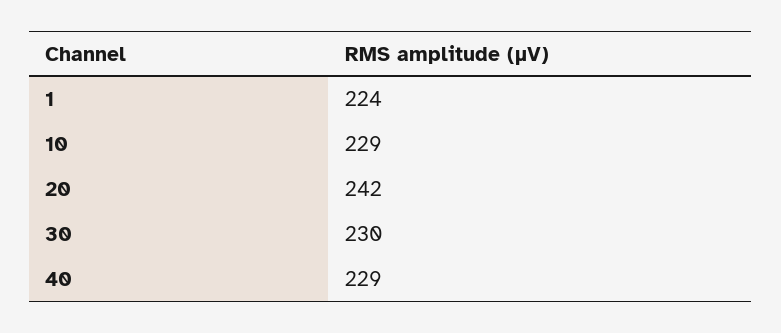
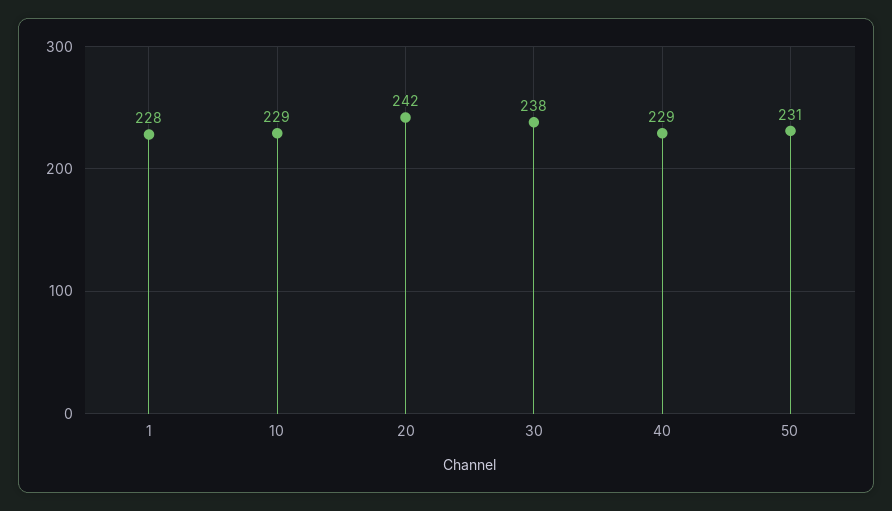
  {
-   "1": 224,
+   "1": 228,
    "10": 229,
    "20": 242,
-   "30": 230,
+   "30": 238,
-   "40": 229
+   "40": 229,
+   "50": 231
  }

